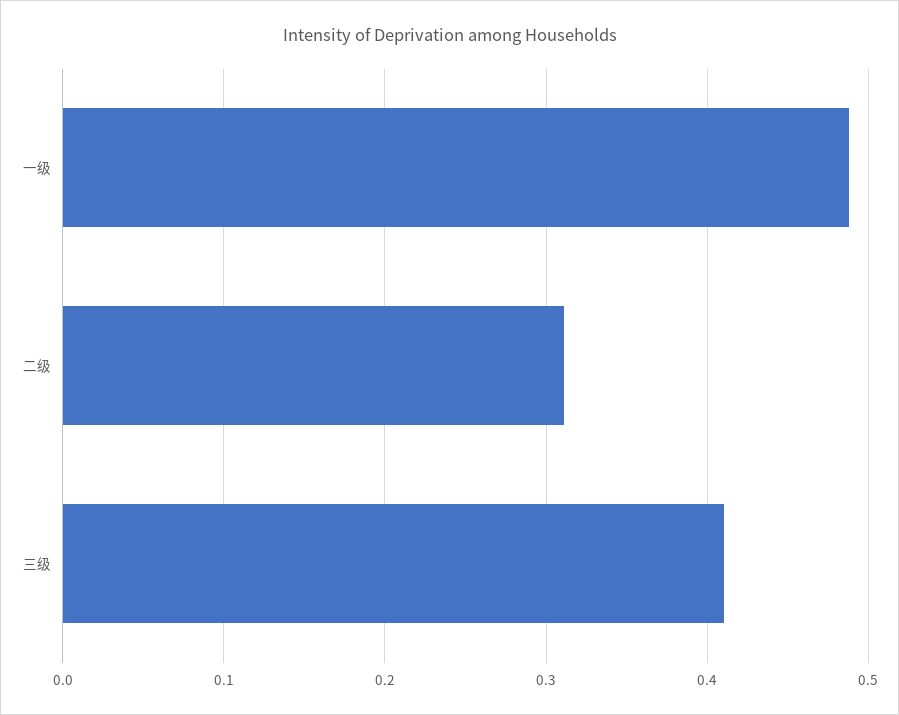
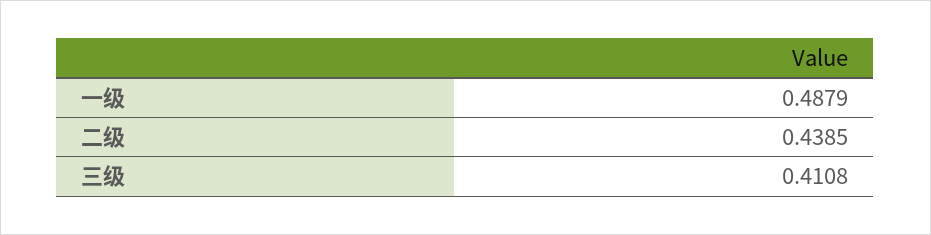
  {
    "一级": 0.4879,
-   "二级": 0.31,
+   "二级": 0.4385,
    "三级": 0.4108
  }

